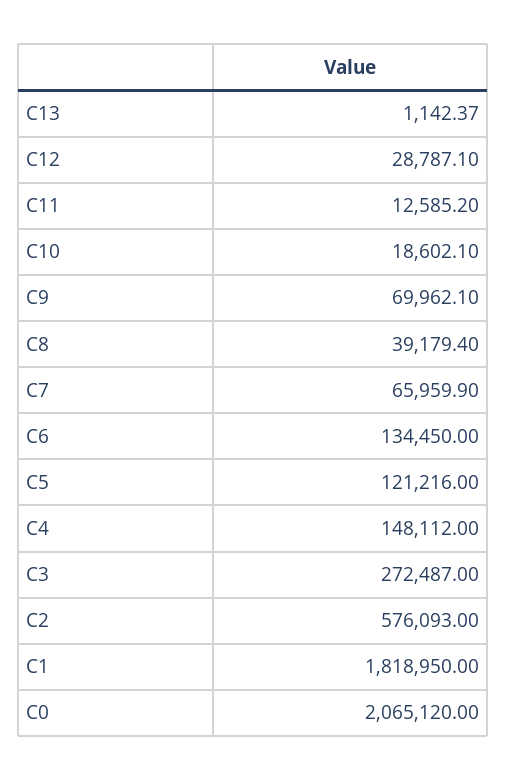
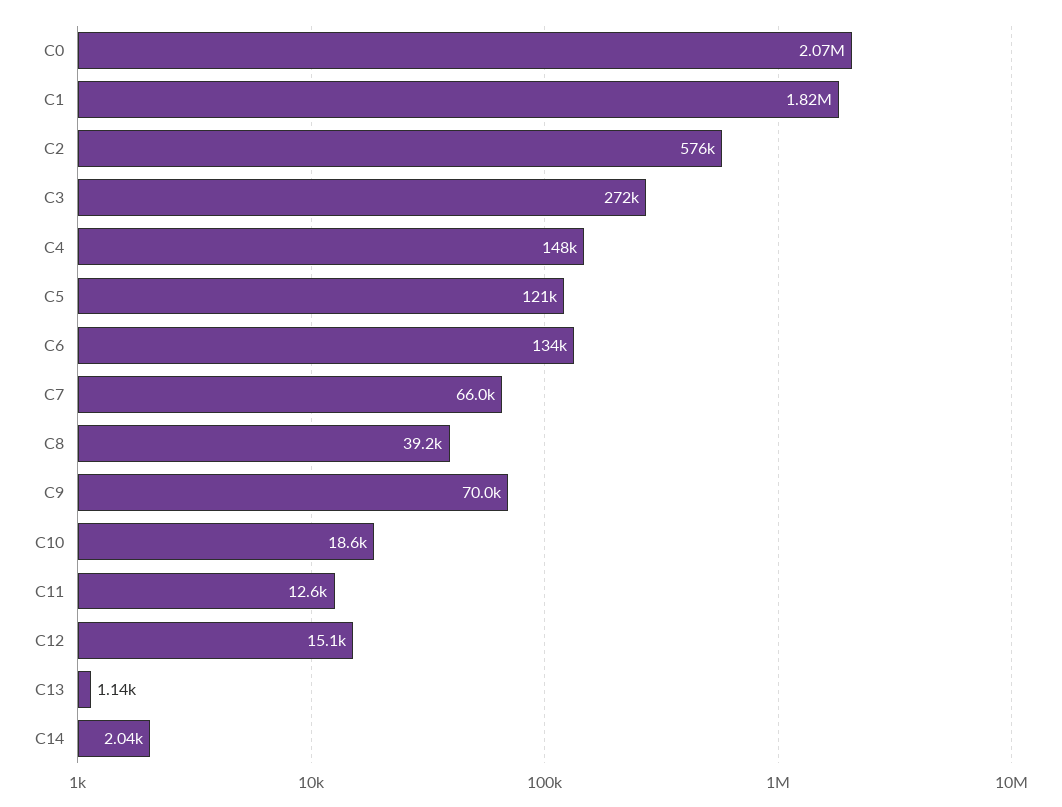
  {
    "C13": 1142.37,
-   "C12": 28787.1,
+   "C12": 15100,
    "C11": 12585.2,
    "C10": 18602.1,
    "C9": 69962.1,
    "C8": 39179.4,
    "C7": 65959.9,
    "C6": 134450,
    "C5": 121216,
    "C4": 148112,
    "C3": 272487,
    "C2": 576093,
    "C1": 1818950,
-   "C0": 2065120
+   "C0": 2065120,
+   "C14": 2040
  }

